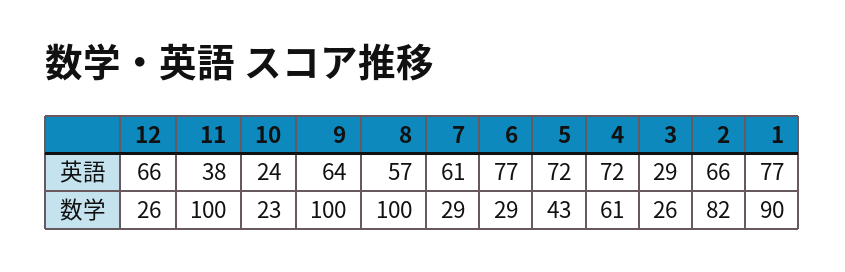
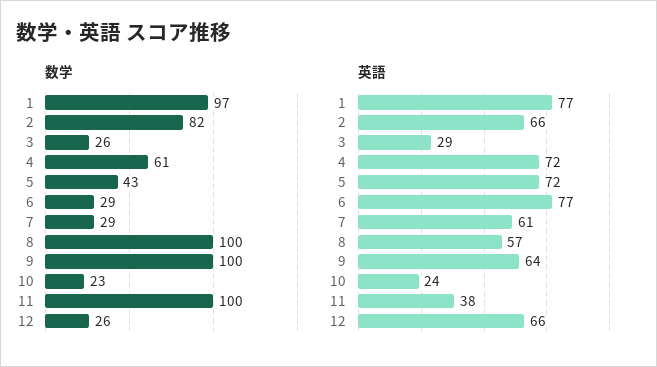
  {
    "英語": {
      "12": 66,
      "11": 38,
      "10": 24,
      "9": 64,
      "8": 57,
      "7": 61,
      "6": 77,
      "5": 72,
      "4": 72,
      "3": 29,
      "2": 66,
      "1": 77
    },
    "数学": {
      "12": 26,
      "11": 100,
      "10": 23,
      "9": 100,
      "8": 100,
      "7": 29,
      "6": 29,
      "5": 43,
      "4": 61,
      "3": 26,
      "2": 82,
-     "1": 90
+     "1": 97
    }
  }

